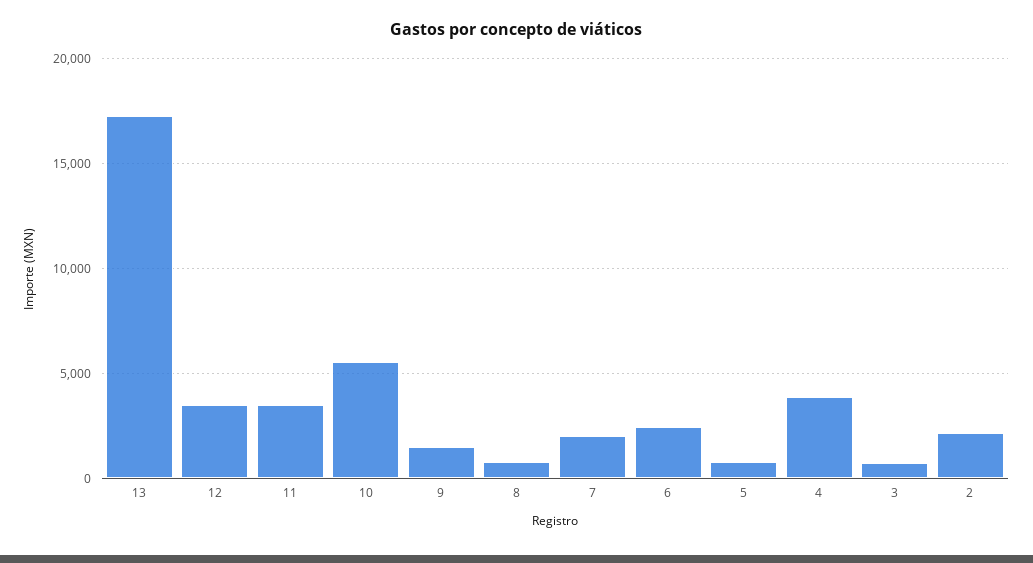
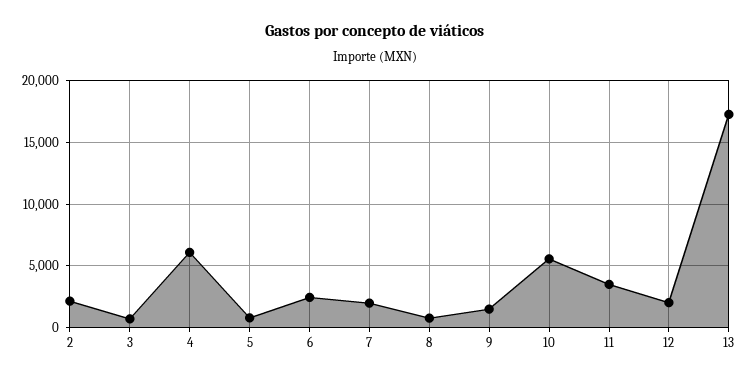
  {
    "13": 17500,
-   "12": 3500,
+   "12": 2000,
    "11": 3500,
    "10": 5500,
    "9": 1500,
    "8": 1000,
    "7": 2000,
    "6": 2500,
    "5": 1000,
-   "4": 4000,
+   "4": 6000,
    "3": 500,
    "2": 2000
  }

